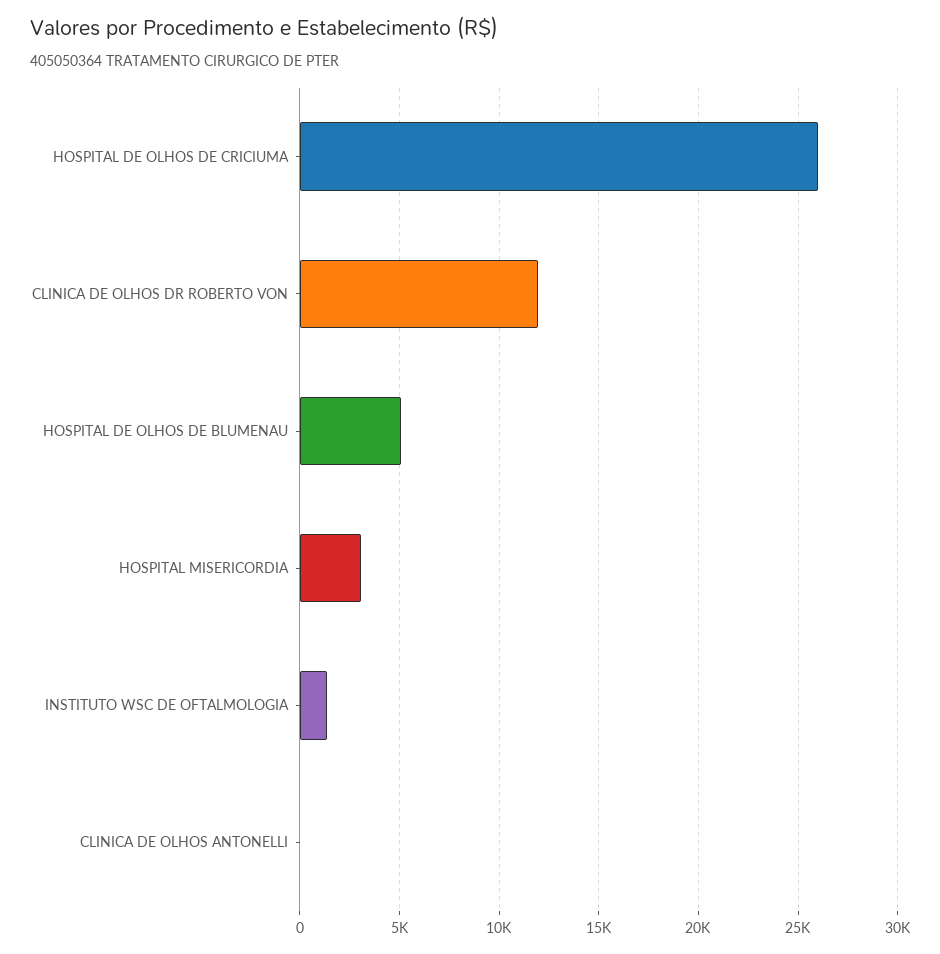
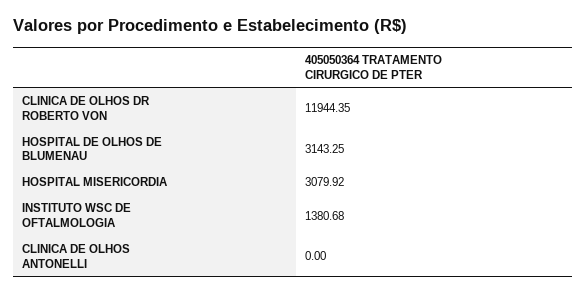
  {
-   "HOSPITAL DE OLHOS DE CRICIUMA": 26000,
    "CLINICA DE OLHOS DR ROBERTO VON": 11944.35,
-   "HOSPITAL DE OLHOS DE BLUMENAU": 5000,
+   "HOSPITAL DE OLHOS DE BLUMENAU": 3143.25,
    "HOSPITAL MISERICORDIA": 3079.92,
    "INSTITUTO WSC DE OFTALMOLOGIA": 1380.68,
    "CLINICA DE OLHOS ANTONELLI": 0
  }

